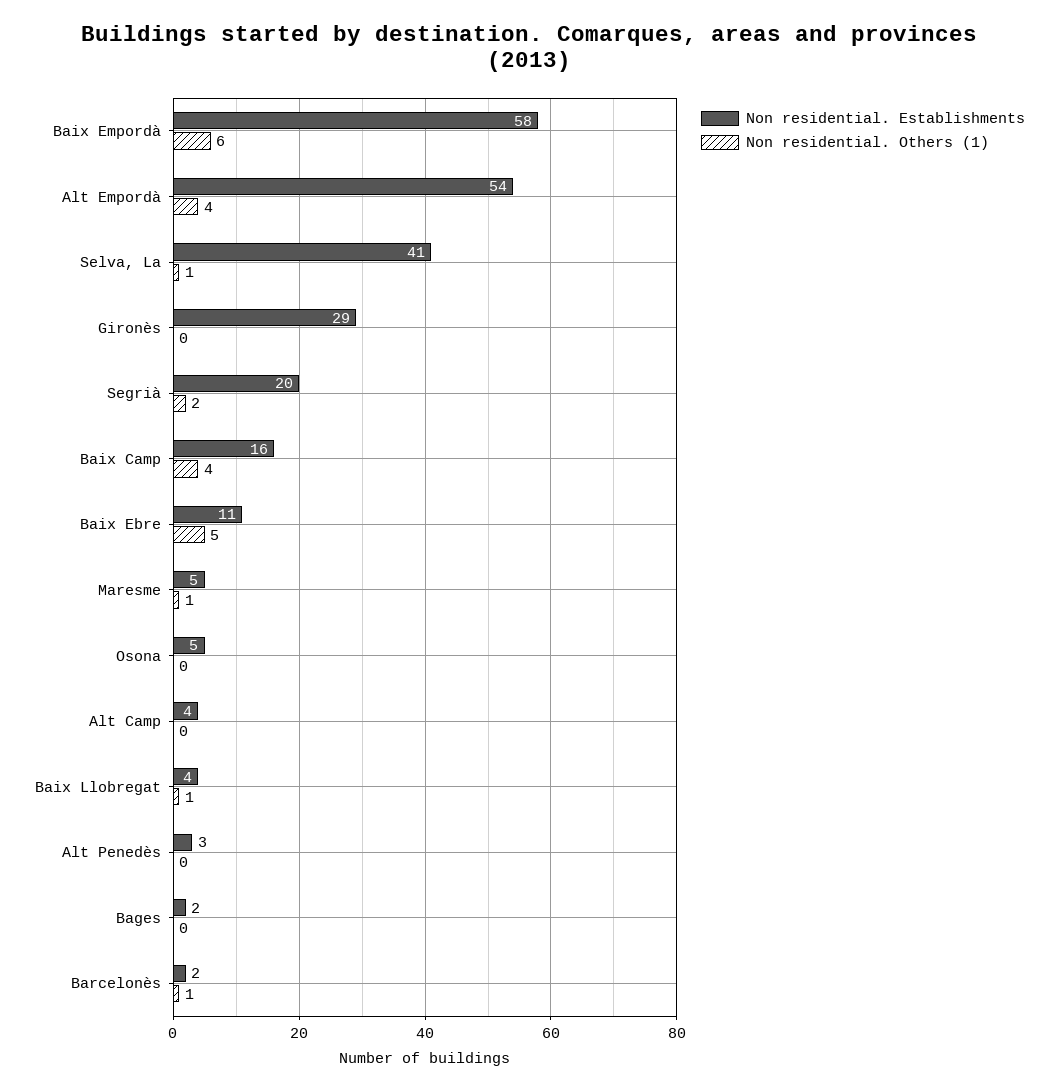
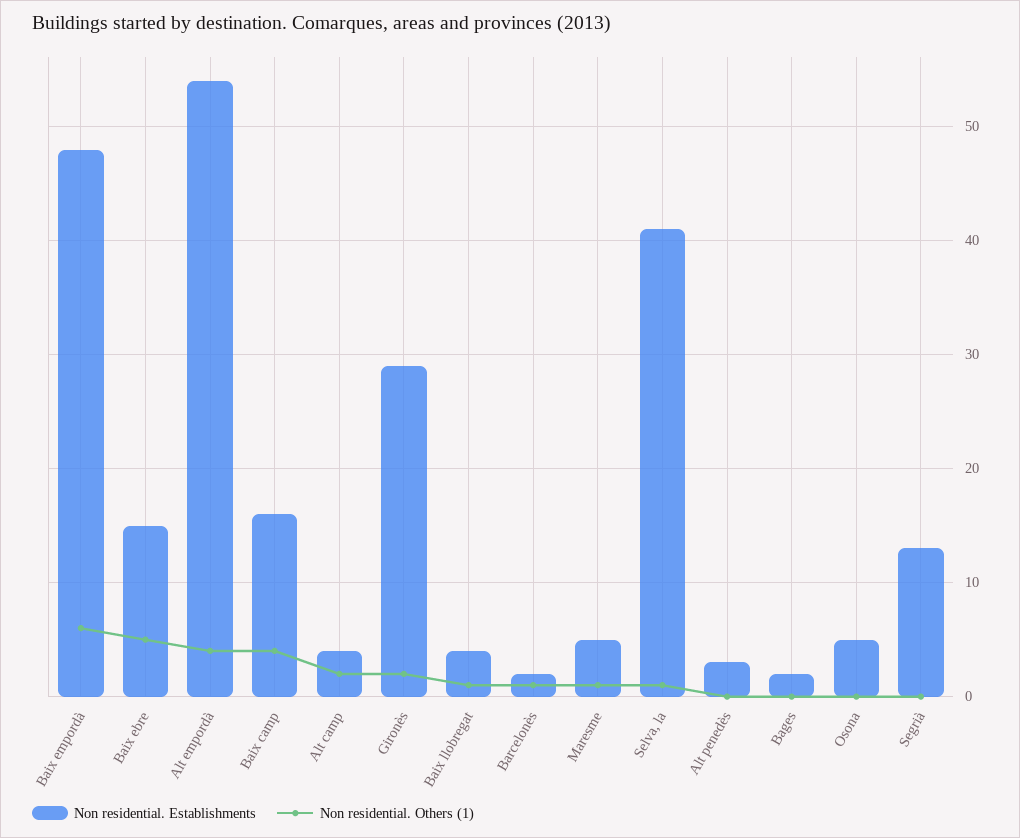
  {
    "Non residential. Establishments": {
-     "Baix Empordà": 58,
+     "Baix Empordà": 48,
      "Alt Empordà": 54,
      "Selva, La": 41,
      "Gironès": 29,
-     "Segrià": 20,
+     "Segrià": 13,
      "Baix Camp": 16,
-     "Baix Ebre": 11,
+     "Baix Ebre": 15,
      "Maresme": 5,
      "Osona": 5,
      "Alt Camp": 4,
      "Baix Llobregat": 4,
      "Alt Penedès": 3,
      "Bages": 2,
      "Barcelonès": 2
    },
    "Non residential. Others (1)": {
      "Baix Empordà": 6,
      "Alt Empordà": 4,
      "Selva, La": 1,
-     "Gironès": 0,
+     "Gironès": 2,
-     "Segrià": 2,
+     "Segrià": 0,
      "Baix Camp": 4,
      "Baix Ebre": 5,
      "Maresme": 1,
      "Osona": 0,
-     "Alt Camp": 0,
+     "Alt Camp": 2,
      "Baix Llobregat": 1,
      "Alt Penedès": 0,
      "Bages": 0,
      "Barcelonès": 1
    }
  }

